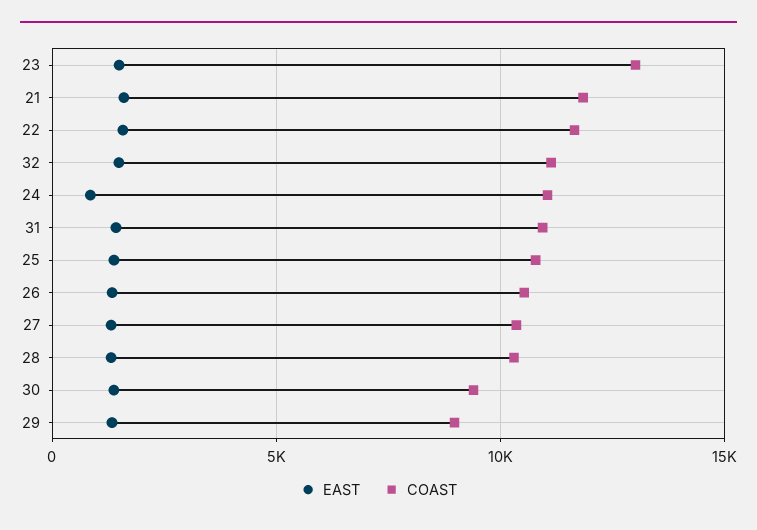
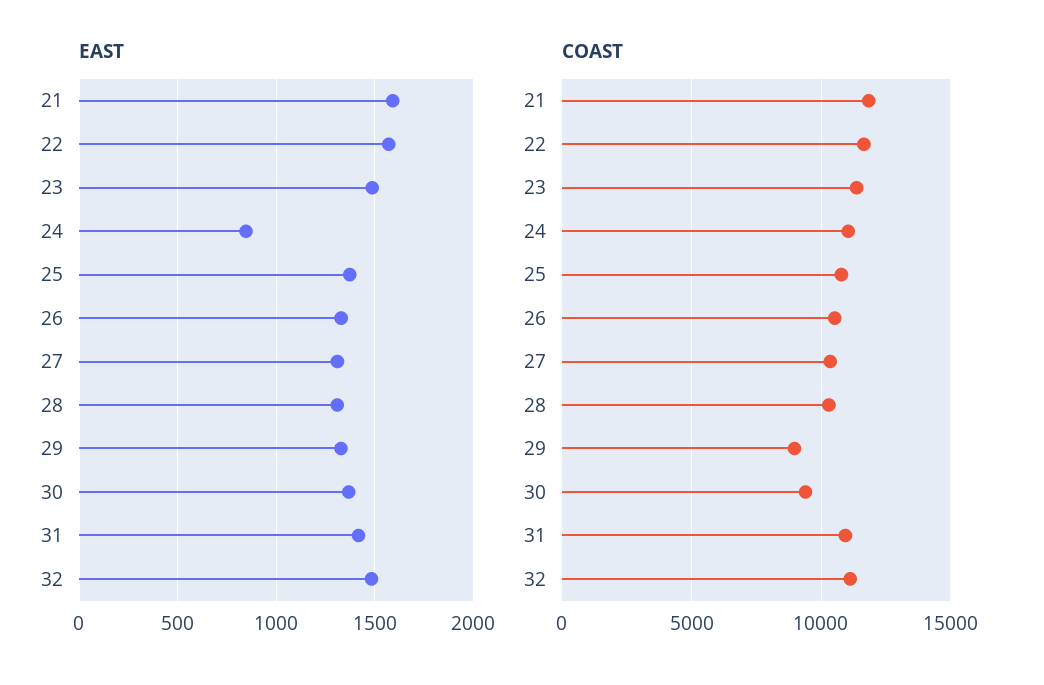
  {
    "EAST": {
      "23": 1500,
      "21": 1600,
      "22": 1550,
      "32": 1500,
      "24": 850,
      "31": 1400,
      "25": 1350,
      "26": 1350,
      "27": 1300,
      "28": 1300,
      "30": 1350,
      "29": 1350
    },
    "COAST": {
-     "23": 13000,
+     "23": 11500,
      "21": 12000,
      "22": 11500,
      "32": 11000,
      "24": 11000,
      "31": 11000,
      "25": 11000,
      "26": 10500,
      "27": 10500,
      "28": 10500,
      "30": 9500,
      "29": 9000
    }
  }

